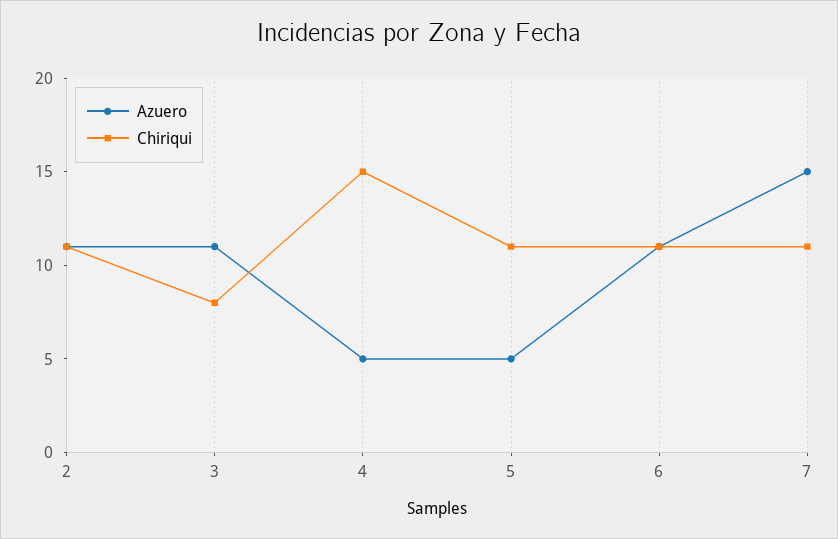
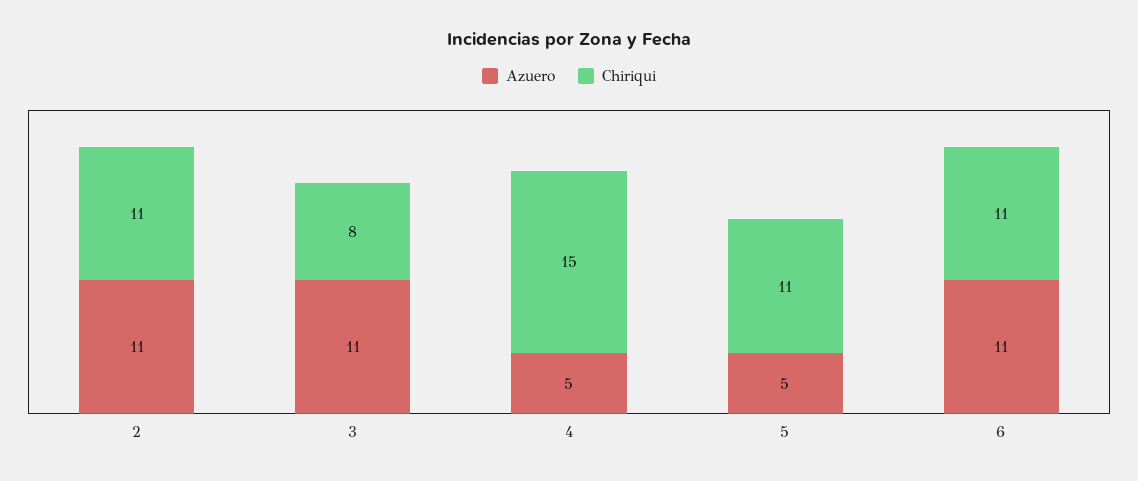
  {
    "Azuero": {
      "2": 11,
      "3": 11,
      "4": 5,
      "5": 5,
-     "6": 11,
+     "6": 11
-     "7": 15
    },
    "Chiriqui": {
      "2": 11,
      "3": 8,
      "4": 15,
      "5": 11,
-     "6": 11,
+     "6": 11
-     "7": 11
    }
  }

